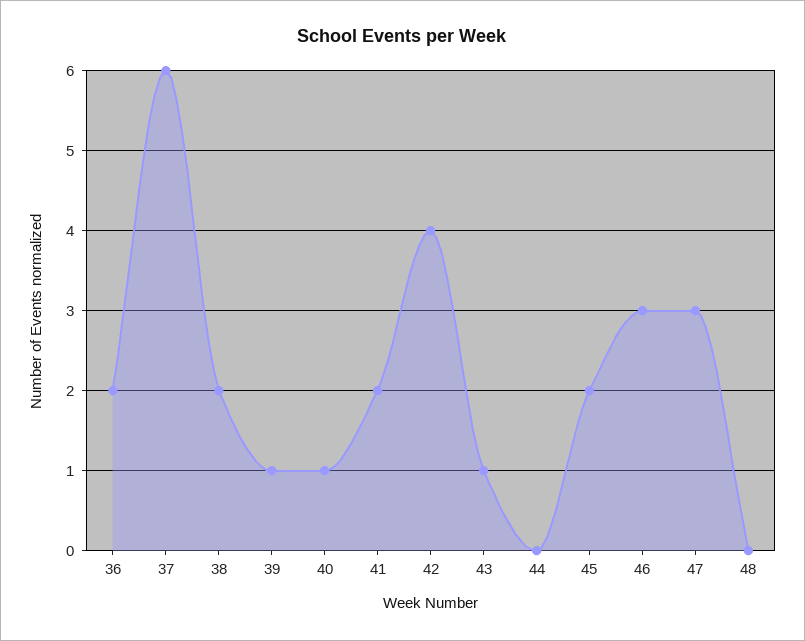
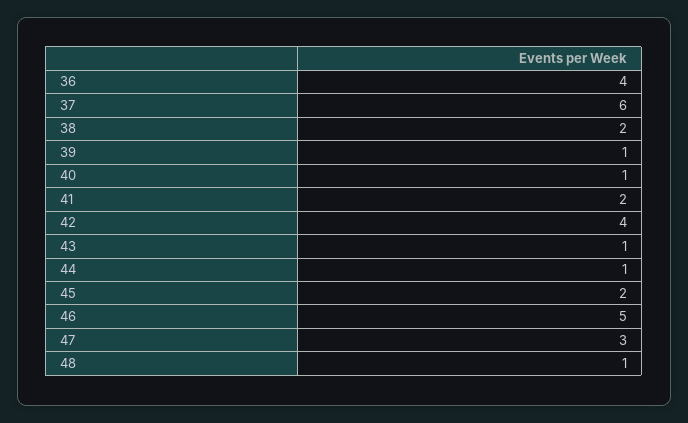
  {
-   "36": 2,
+   "36": 4,
    "37": 6,
    "38": 2,
    "39": 1,
    "40": 1,
    "41": 2,
    "42": 4,
    "43": 1,
-   "44": 0,
+   "44": 1,
    "45": 2,
-   "46": 3,
+   "46": 5,
    "47": 3,
-   "48": 0
+   "48": 1
  }

